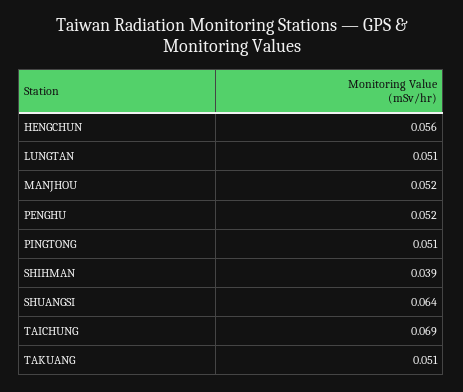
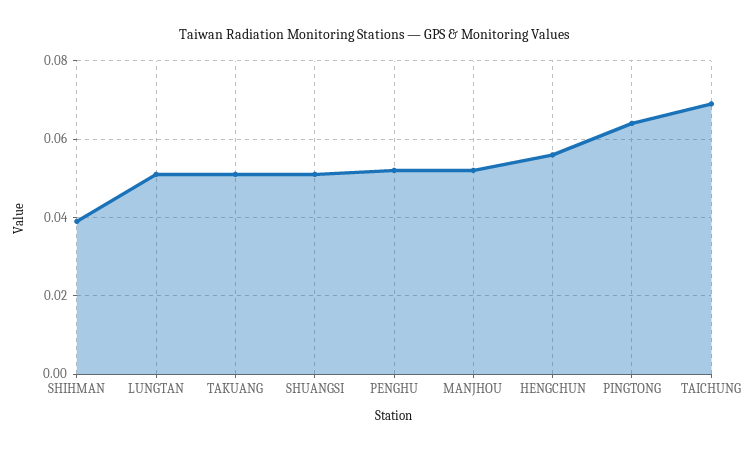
  {
    "HENGCHUN": 0.056,
    "LUNGTAN": 0.051,
    "MANJHOU": 0.052,
    "PENGHU": 0.052,
-   "PINGTONG": 0.051,
+   "PINGTONG": 0.065,
    "SHIHMAN": 0.039,
-   "SHUANGSI": 0.064,
+   "SHUANGSI": 0.05,
    "TAICHUNG": 0.069,
    "TAKUANG": 0.051
  }

